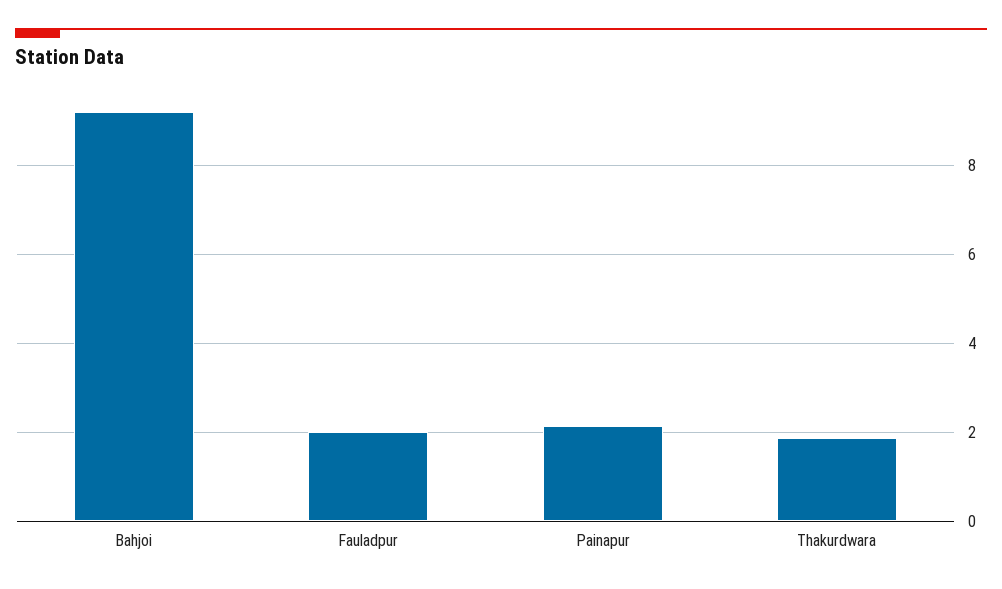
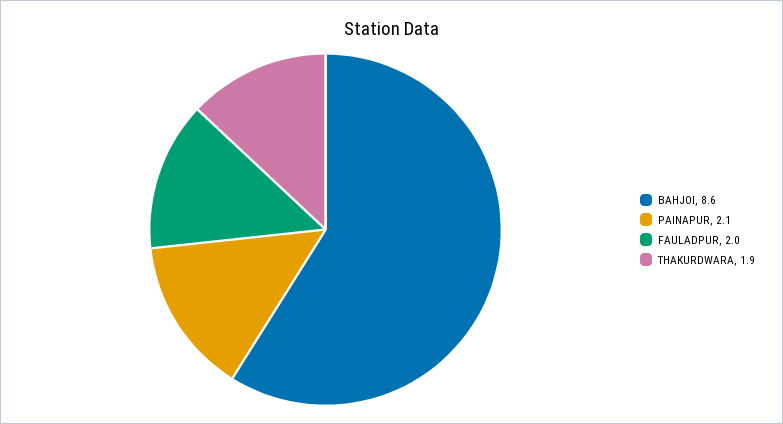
  {
-   "Bahjoi": 9.2,
+   "Bahjoi": 8.6,
    "Fauladpur": 2,
    "Painapur": 2.1,
    "Thakurdwara": 1.9
  }

